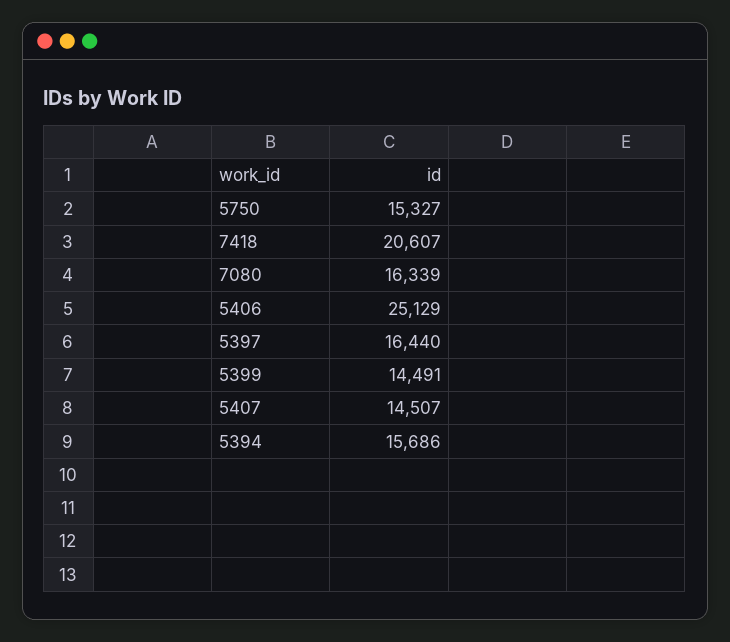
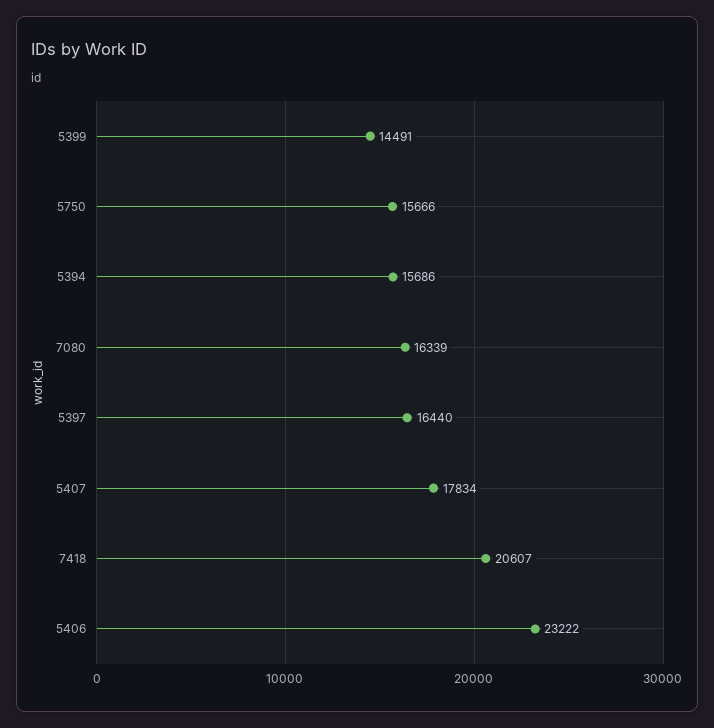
  {
-   "5750": 15327,
+   "5750": 15666,
    "7418": 20607,
    "7080": 16339,
-   "5406": 25129,
+   "5406": 23222,
    "5397": 16440,
    "5399": 14491,
-   "5407": 14507,
+   "5407": 17834,
    "5394": 15686
  }

